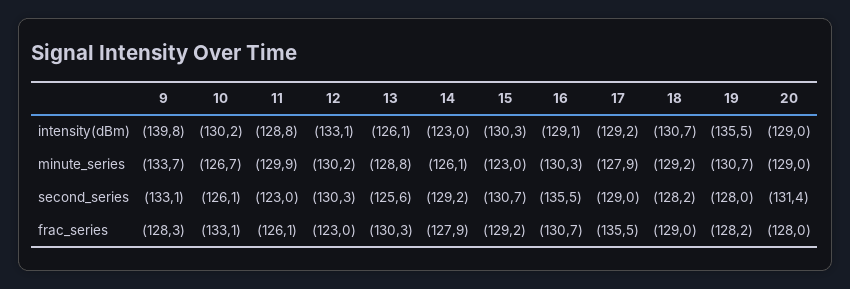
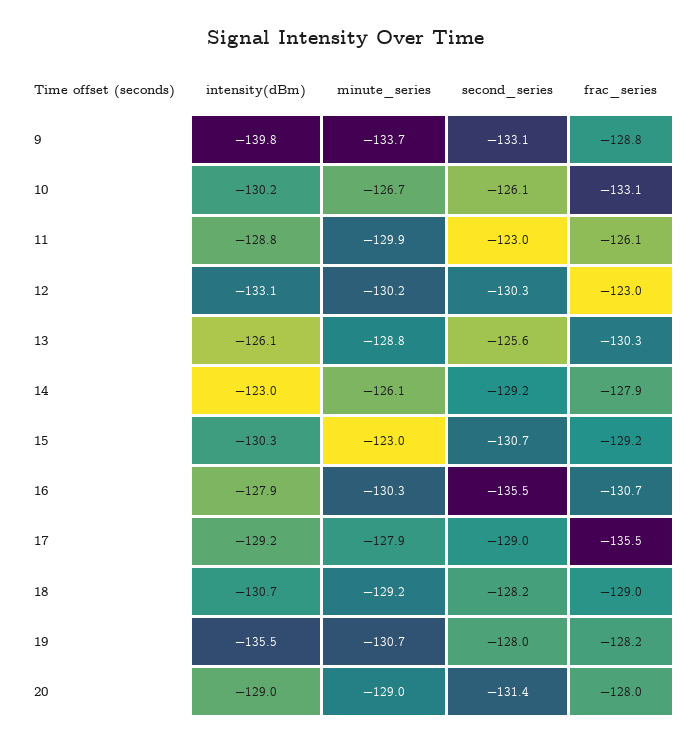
  {
    "9": {
      "intensity(dBm)": -139.8,
      "minute_series": -133.7,
      "second_series": -133.1,
-     "frac_series": -128.3
+     "frac_series": -128.8
    },
    "10": {
      "intensity(dBm)": -130.2,
      "minute_series": -126.7,
      "second_series": -126.1,
      "frac_series": -133.1
    },
    "11": {
      "intensity(dBm)": -128.8,
      "minute_series": -129.9,
      "second_series": -123,
      "frac_series": -126.1
    },
    "12": {
      "intensity(dBm)": -133.1,
      "minute_series": -130.2,
      "second_series": -130.3,
      "frac_series": -123
    },
    "13": {
      "intensity(dBm)": -126.1,
      "minute_series": -128.8,
      "second_series": -125.6,
      "frac_series": -130.3
    },
    "14": {
      "intensity(dBm)": -123,
      "minute_series": -126.1,
      "second_series": -129.2,
      "frac_series": -127.9
    },
    "15": {
      "intensity(dBm)": -130.3,
      "minute_series": -123,
      "second_series": -130.7,
      "frac_series": -129.2
    },
    "16": {
-     "intensity(dBm)": -129.1,
+     "intensity(dBm)": -127.9,
      "minute_series": -130.3,
      "second_series": -135.5,
      "frac_series": -130.7
    },
    "17": {
      "intensity(dBm)": -129.2,
      "minute_series": -127.9,
      "second_series": -129,
      "frac_series": -135.5
    },
    "18": {
      "intensity(dBm)": -130.7,
      "minute_series": -129.2,
      "second_series": -128.2,
      "frac_series": -129
    },
    "19": {
      "intensity(dBm)": -135.5,
      "minute_series": -130.7,
      "second_series": -128,
      "frac_series": -128.2
    },
    "20": {
      "intensity(dBm)": -129,
      "minute_series": -129,
      "second_series": -131.4,
      "frac_series": -128
    }
  }

